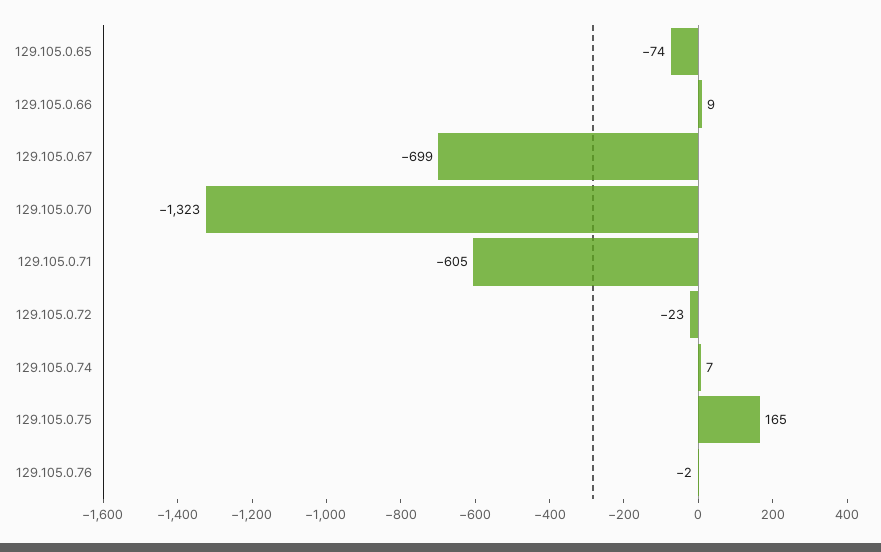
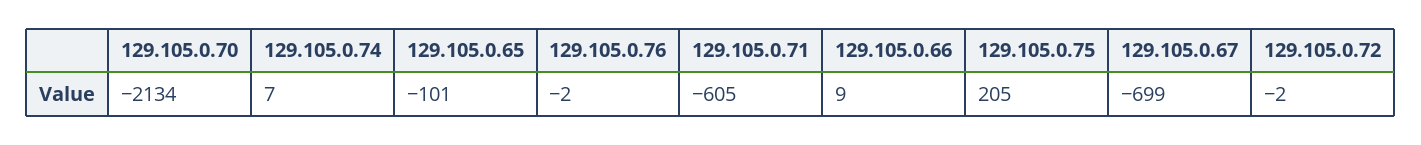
  {
-   "129.105.0.65": -74,
+   "129.105.0.65": -101,
    "129.105.0.66": 9,
    "129.105.0.67": -699,
-   "129.105.0.70": -1323,
+   "129.105.0.70": -2134,
    "129.105.0.71": -605,
-   "129.105.0.72": -23,
+   "129.105.0.72": -2,
    "129.105.0.74": 7,
-   "129.105.0.75": 165,
+   "129.105.0.75": 205,
    "129.105.0.76": -2
  }

